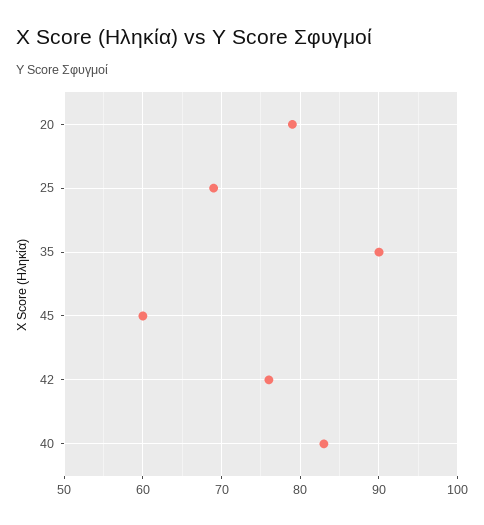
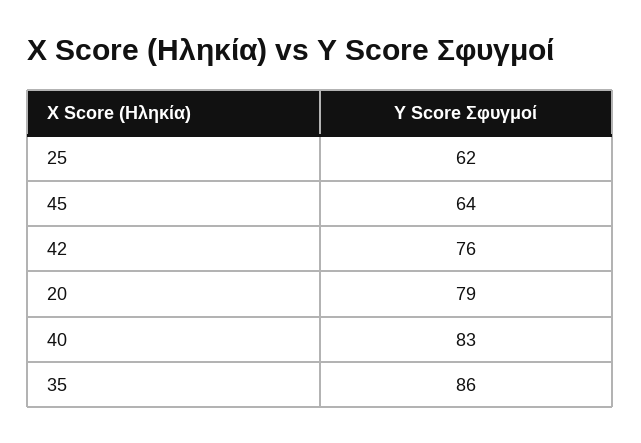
  {
    "20": 79,
-   "25": 69,
+   "25": 62,
-   "35": 90,
+   "35": 86,
-   "45": 60,
+   "45": 64,
    "42": 76,
    "40": 83
  }

